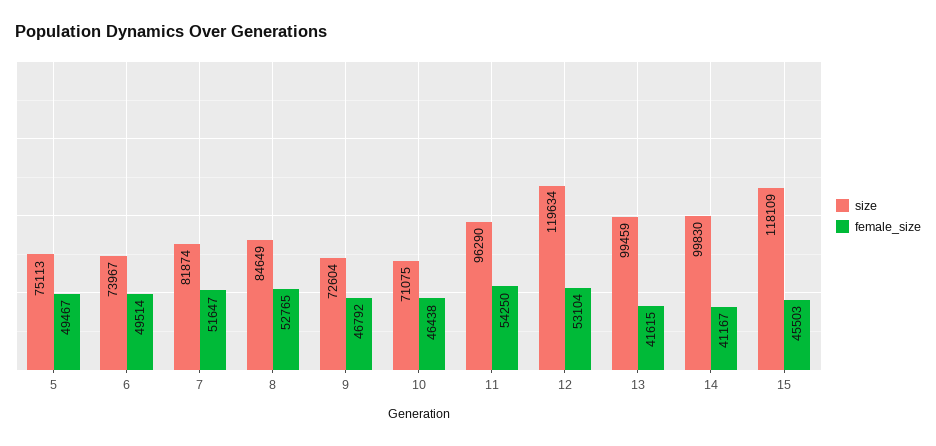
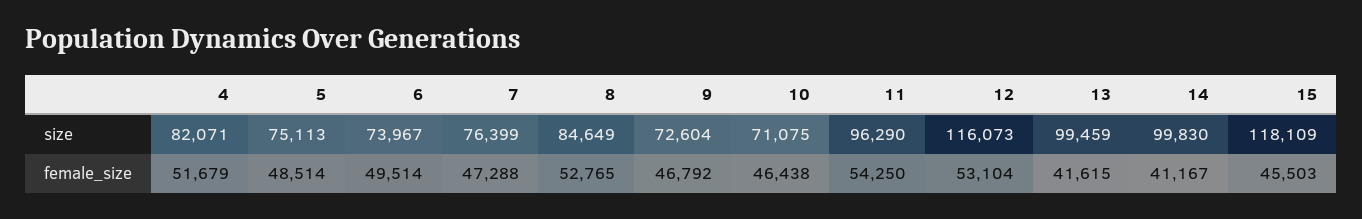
  {
    "size": {
      "5": 75113,
      "6": 73967,
-     "7": 81874,
+     "7": 76399,
      "8": 84649,
      "9": 72604,
      "10": 71075,
      "11": 96290,
-     "12": 119634,
+     "12": 116073,
      "13": 99459,
      "14": 99830,
-     "15": 118109
+     "15": 118109,
+     "4": 82071
    },
    "female_size": {
-     "5": 49467,
+     "5": 48514,
      "6": 49514,
-     "7": 51647,
+     "7": 47288,
      "8": 52765,
      "9": 46792,
      "10": 46438,
      "11": 54250,
      "12": 53104,
      "13": 41615,
      "14": 41167,
-     "15": 45503
+     "15": 45503,
+     "4": 51679
    }
  }

